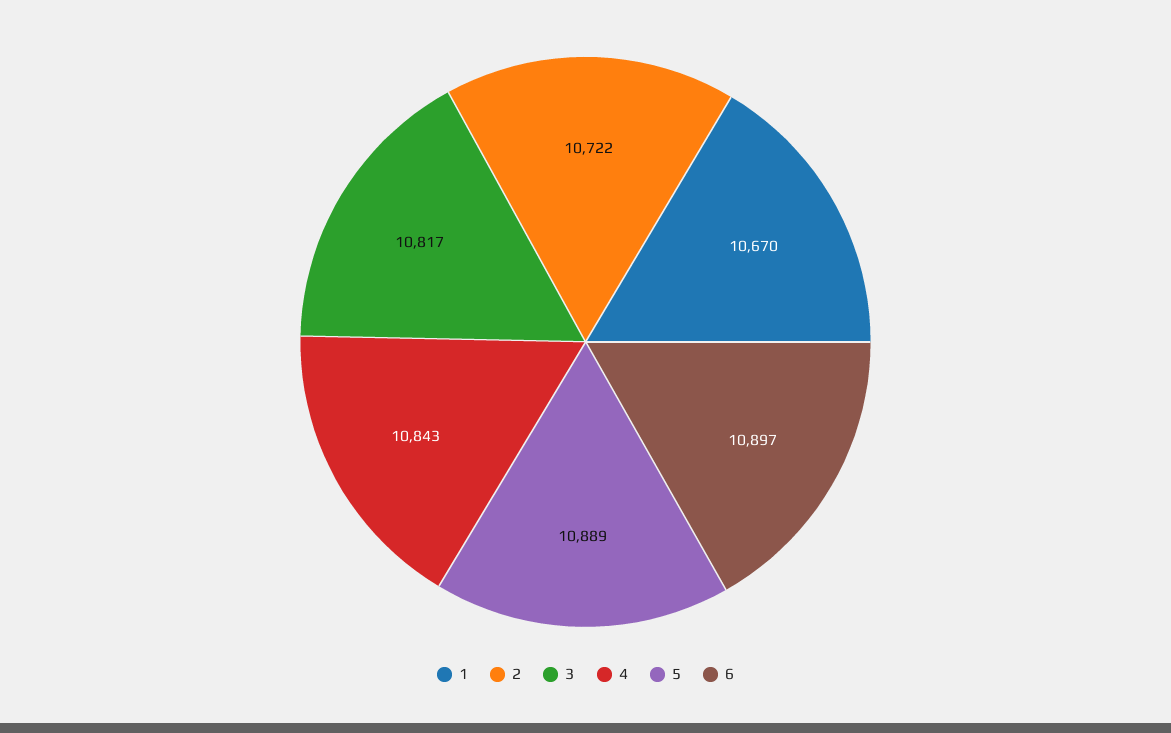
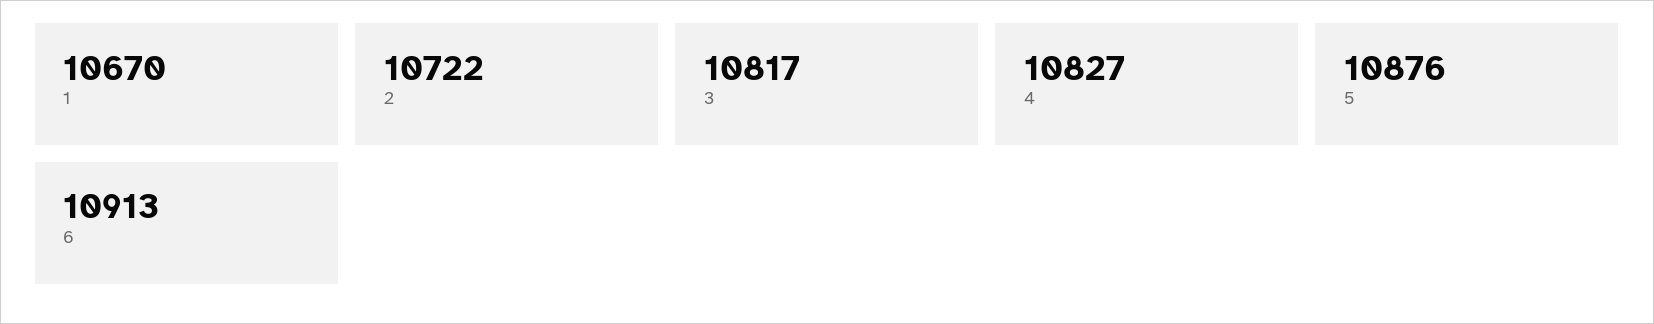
  {
    "1": 10670,
    "2": 10722,
    "3": 10817,
-   "4": 10843,
+   "4": 10827,
-   "5": 10889,
+   "5": 10876,
-   "6": 10897
+   "6": 10913
  }

